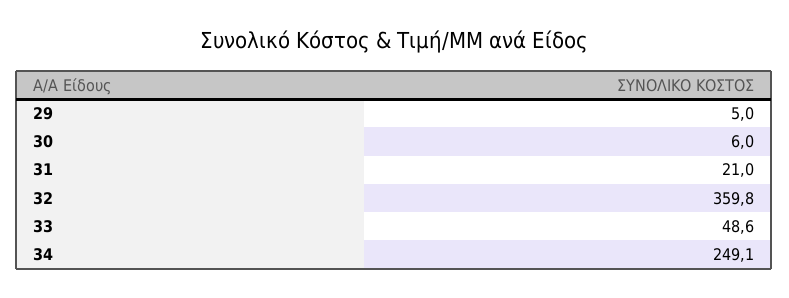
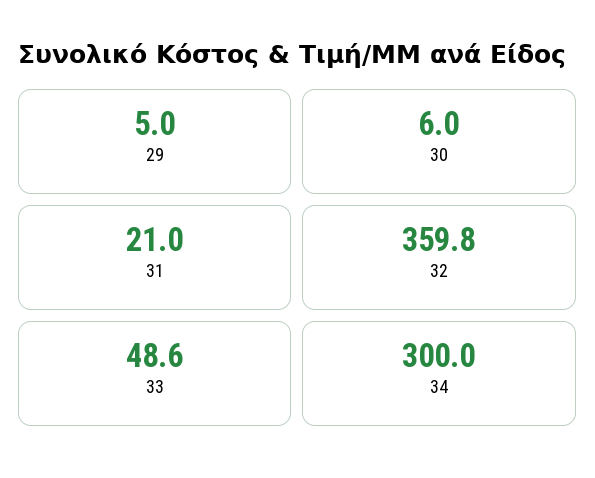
  {
    "29": 5,
    "30": 6,
    "31": 21,
    "32": 359.8,
    "33": 48.6,
-   "34": 249.1
+   "34": 300
  }

